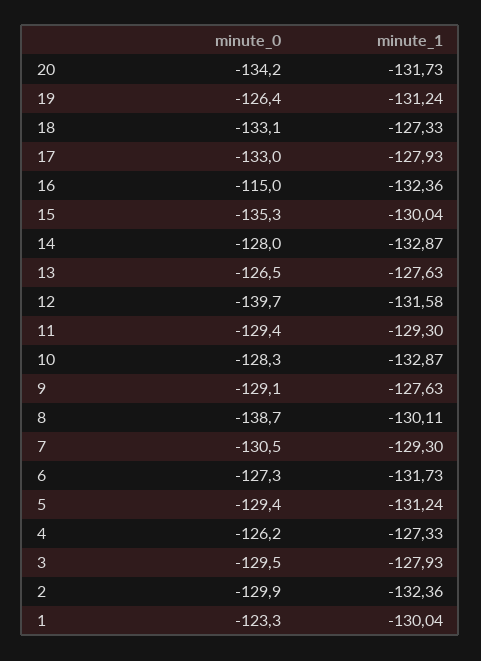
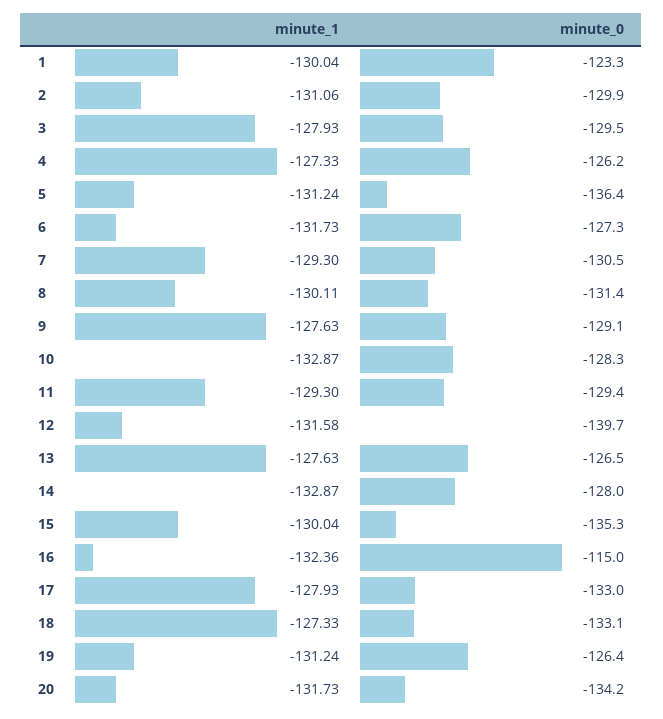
  {
    "minute_0": {
      "20": -134.2,
      "19": -126.4,
      "18": -133.1,
      "17": -133,
      "16": -115,
      "15": -135.3,
      "14": -128,
      "13": -126.5,
      "12": -139.7,
      "11": -129.4,
      "10": -128.3,
      "9": -129.1,
-     "8": -138.7,
+     "8": -131.4,
      "7": -130.5,
      "6": -127.3,
-     "5": -129.4,
+     "5": -136.4,
      "4": -126.2,
      "3": -129.5,
      "2": -129.9,
      "1": -123.3
    },
    "minute_1": {
      "20": -131.73,
      "19": -131.24,
      "18": -127.33,
      "17": -127.93,
      "16": -132.36,
      "15": -130.04,
      "14": -132.87,
      "13": -127.63,
      "12": -131.58,
      "11": -129.3,
      "10": -132.87,
      "9": -127.63,
      "8": -130.11,
      "7": -129.3,
      "6": -131.73,
      "5": -131.24,
      "4": -127.33,
      "3": -127.93,
-     "2": -132.36,
+     "2": -131.06,
      "1": -130.04
    }
  }

